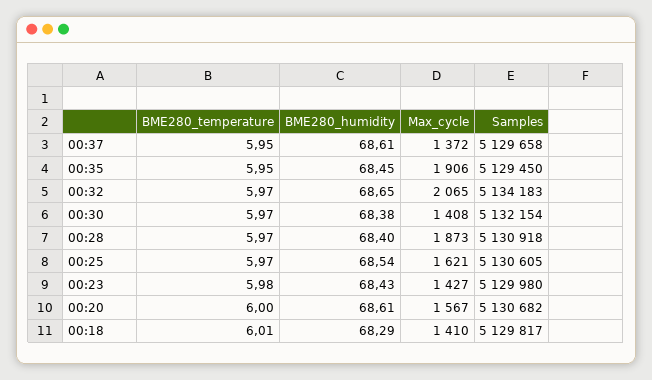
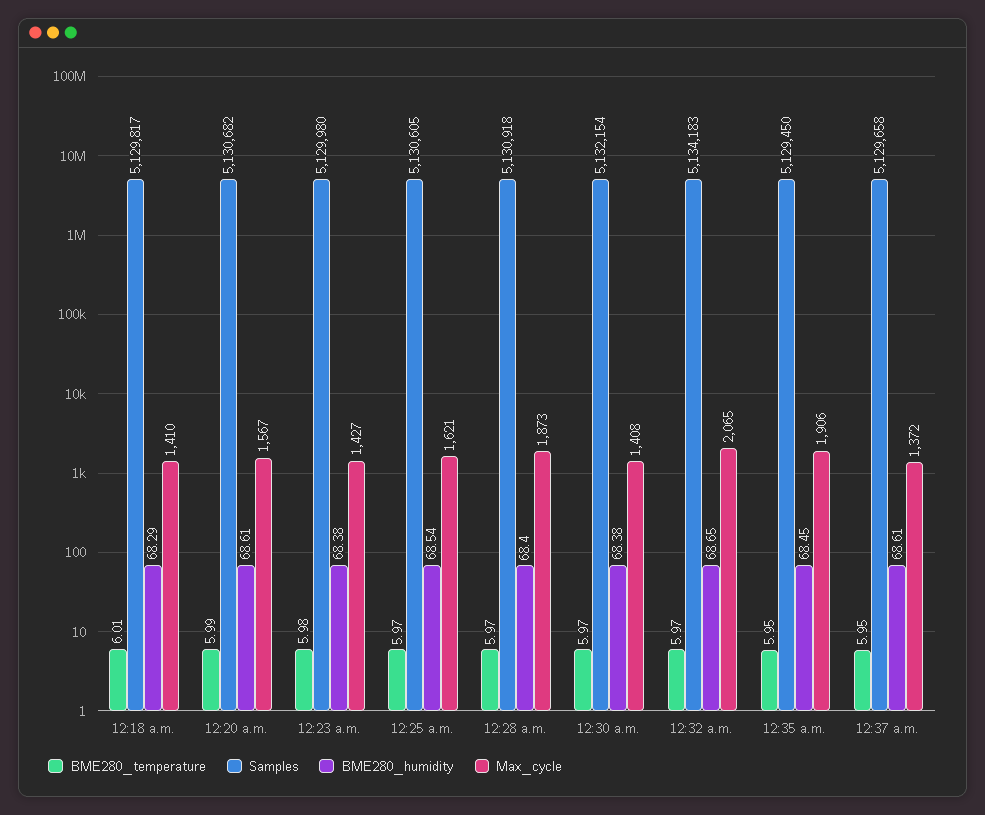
  {
    "BME280_temperature": {
      "00:37": 5.95,
      "00:35": 5.95,
      "00:32": 5.97,
      "00:30": 5.97,
      "00:28": 5.97,
      "00:25": 5.97,
      "00:23": 5.98,
-     "00:20": 6,
+     "00:20": 5.99,
      "00:18": 6.01
    },
    "BME280_humidity": {
      "00:37": 68.61,
      "00:35": 68.45,
      "00:32": 68.65,
      "00:30": 68.38,
      "00:28": 68.4,
      "00:25": 68.54,
-     "00:23": 68.43,
+     "00:23": 68.38,
      "00:20": 68.61,
      "00:18": 68.29
    },
    "Max_cycle": {
      "00:37": 1372,
      "00:35": 1906,
      "00:32": 2065,
      "00:30": 1408,
      "00:28": 1873,
      "00:25": 1621,
      "00:23": 1427,
      "00:20": 1567,
      "00:18": 1410
    },
    "Samples": {
      "00:37": 5129658,
      "00:35": 5129450,
      "00:32": 5134183,
      "00:30": 5132154,
      "00:28": 5130918,
      "00:25": 5130605,
      "00:23": 5129980,
      "00:20": 5130682,
      "00:18": 5129817
    }
  }

